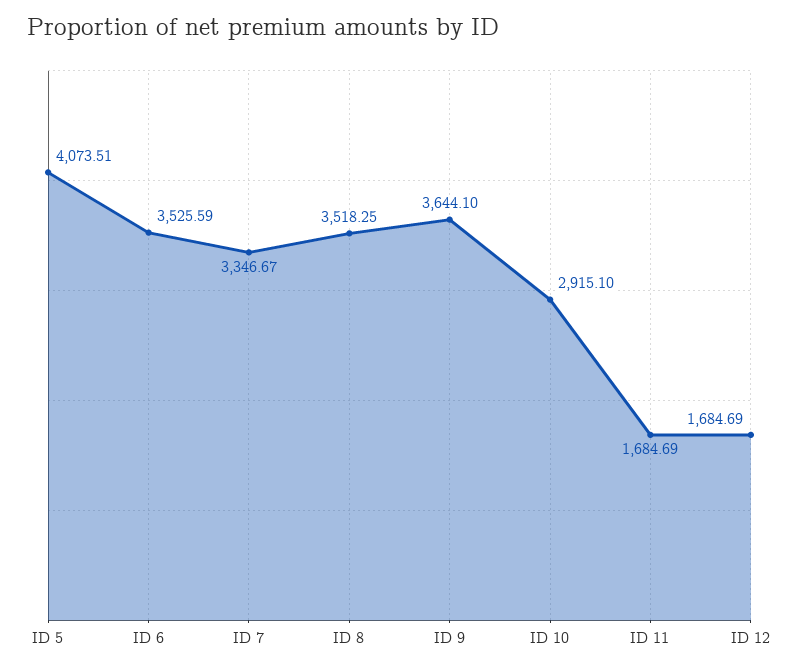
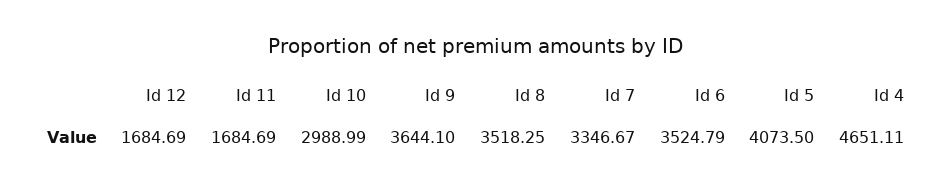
  {
-   "ID 5": 4073.51,
+   "ID 5": 4073.5,
-   "ID 6": 3525.59,
+   "ID 6": 3524.79,
    "ID 7": 3346.67,
    "ID 8": 3518.25,
    "ID 9": 3644.1,
-   "ID 10": 2915.1,
+   "ID 10": 2988.99,
    "ID 11": 1684.69,
-   "ID 12": 1684.69
+   "ID 12": 1684.69,
+   "Id 4": 4651.11
  }

